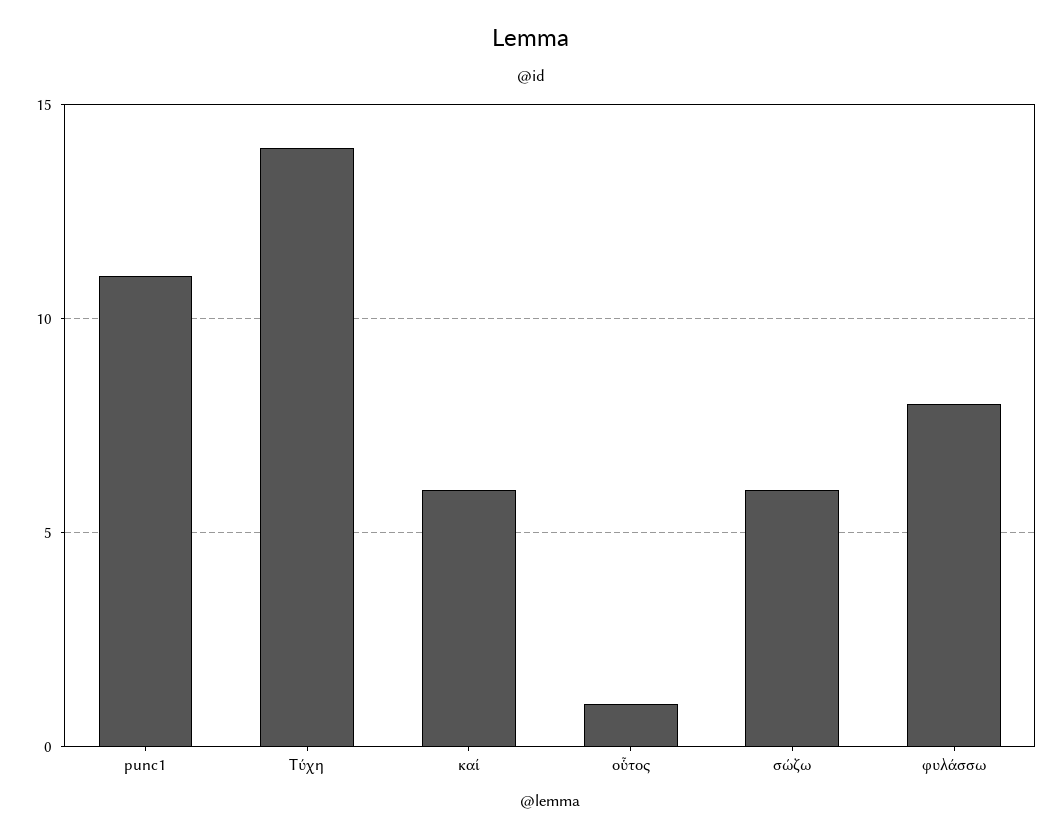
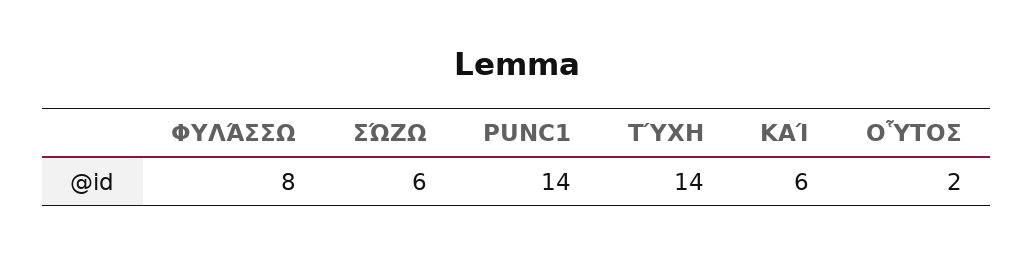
  {
-   "punc1": 11,
+   "punc1": 14,
    "Τύχη": 14,
    "καί": 6,
-   "οὗτος": 1,
+   "οὗτος": 2,
    "σώζω": 6,
    "φυλάσσω": 8
  }

